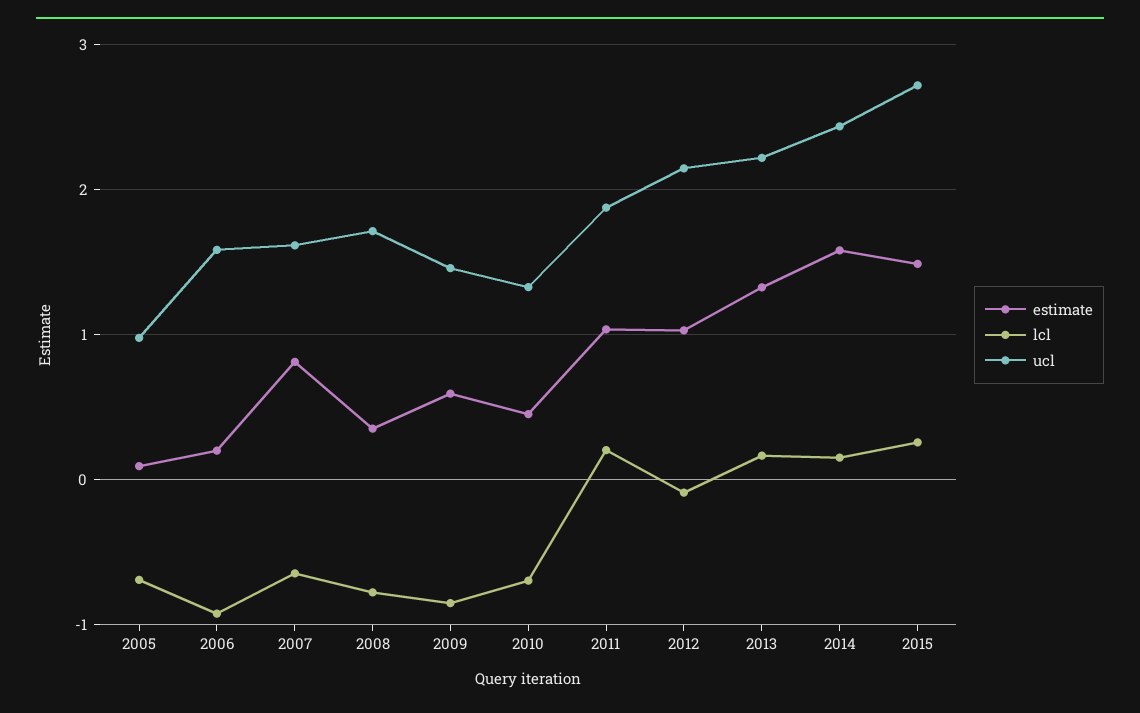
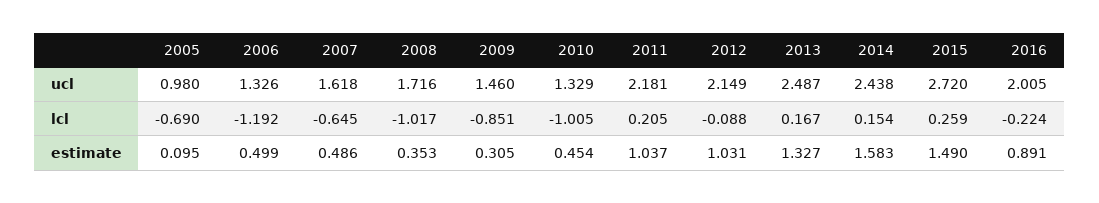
  {
    "estimate": {
      "2005": 0.095,
-     "2006": 0.2,
+     "2006": 0.499,
-     "2007": 0.8,
+     "2007": 0.486,
      "2008": 0.353,
-     "2009": 0.6,
+     "2009": 0.305,
      "2010": 0.454,
      "2011": 1.037,
      "2012": 1.031,
      "2013": 1.327,
      "2014": 1.583,
-     "2015": 1.49
+     "2015": 1.49,
+     "2016": 0.891
    },
    "lcl": {
      "2005": -0.69,
-     "2006": -0.9,
+     "2006": -1.192,
      "2007": -0.645,
-     "2008": -0.8,
+     "2008": -1.017,
      "2009": -0.851,
-     "2010": -0.7,
+     "2010": -1.005,
      "2011": 0.205,
      "2012": -0.088,
      "2013": 0.167,
      "2014": 0.154,
-     "2015": 0.259
+     "2015": 0.259,
+     "2016": -0.224
    },
    "ucl": {
      "2005": 0.98,
-     "2006": 1.6,
+     "2006": 1.326,
      "2007": 1.618,
      "2008": 1.716,
      "2009": 1.46,
      "2010": 1.329,
-     "2011": 1.9,
+     "2011": 2.181,
      "2012": 2.149,
-     "2013": 2.2,
+     "2013": 2.487,
      "2014": 2.438,
-     "2015": 2.72
+     "2015": 2.72,
+     "2016": 2.005
    }
  }

